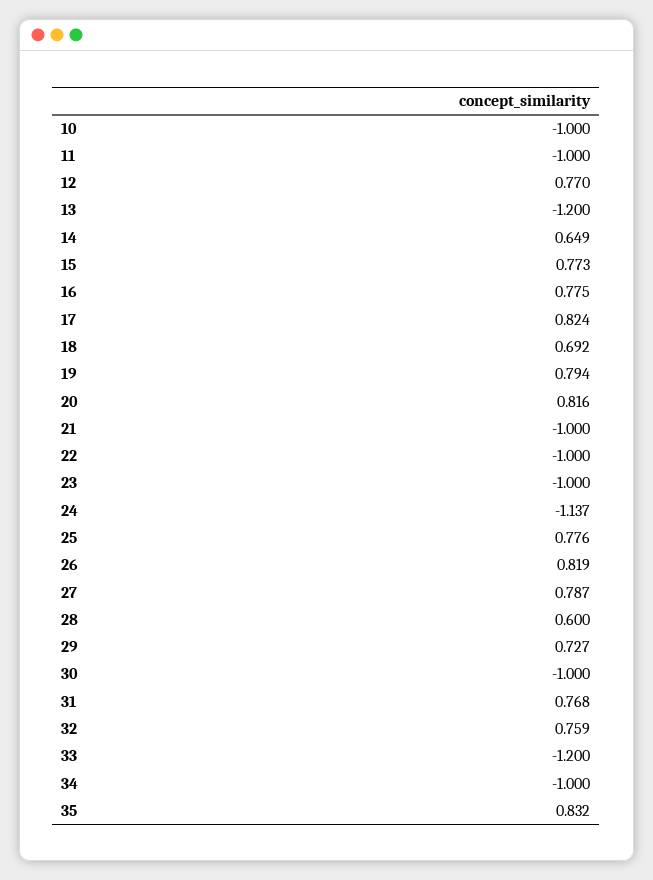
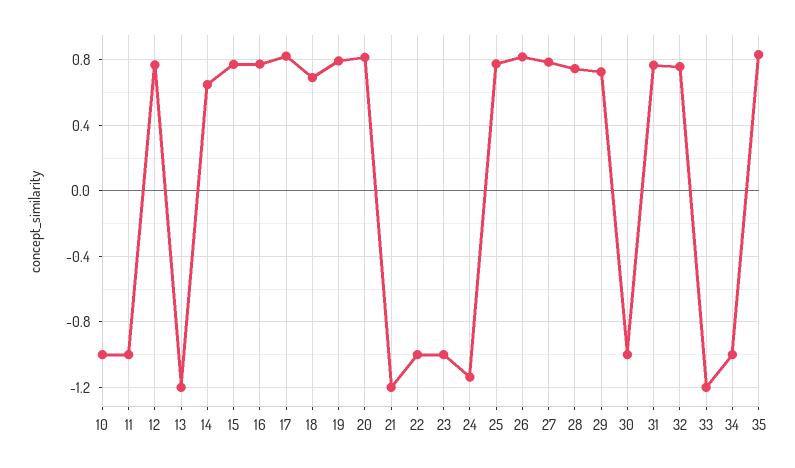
  {
    "10": -1,
    "11": -1,
    "12": 0.77,
    "13": -1.2,
    "14": 0.649,
    "15": 0.773,
    "16": 0.775,
    "17": 0.824,
    "18": 0.692,
    "19": 0.794,
    "20": 0.816,
-   "21": -1,
+   "21": -1.2,
    "22": -1,
    "23": -1,
    "24": -1.137,
    "25": 0.776,
    "26": 0.819,
    "27": 0.787,
-   "28": 0.6,
+   "28": 0.75,
    "29": 0.727,
    "30": -1,
    "31": 0.768,
    "32": 0.759,
    "33": -1.2,
    "34": -1,
    "35": 0.832
  }

